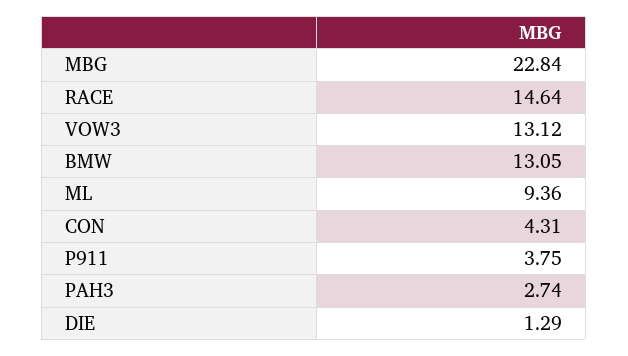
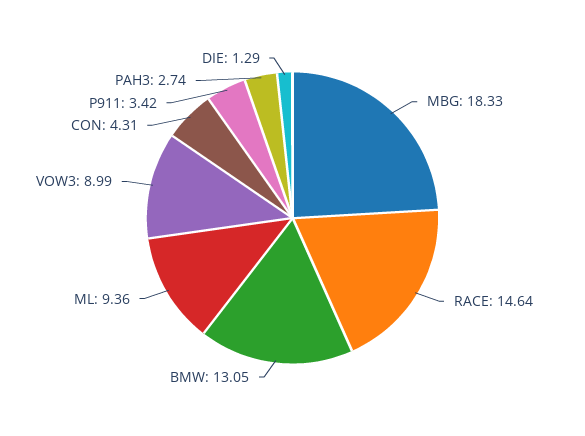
  {
-   "MBG": 22.84,
+   "MBG": 18.33,
    "RACE": 14.64,
-   "VOW3": 13.12,
+   "VOW3": 8.99,
    "BMW": 13.05,
    "ML": 9.36,
    "CON": 4.31,
-   "P911": 3.75,
+   "P911": 3.42,
    "PAH3": 2.74,
    "DIE": 1.29
  }

